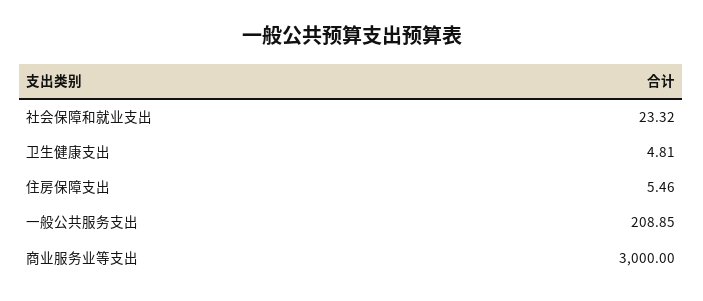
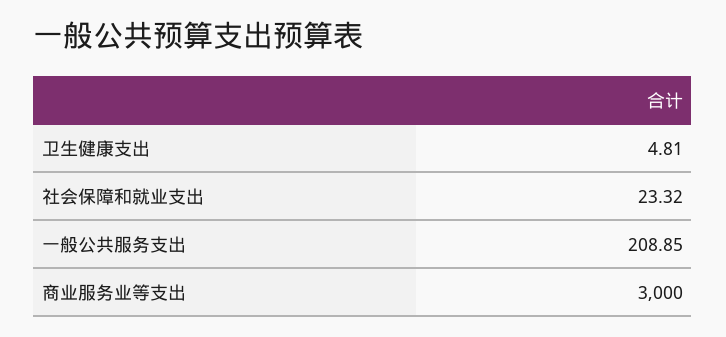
  {
    "社会保障和就业支出": 23.32,
    "卫生健康支出": 4.81,
-   "住房保障支出": 5.46,
    "一般公共服务支出": 208.85,
    "商业服务业等支出": 3000
  }

